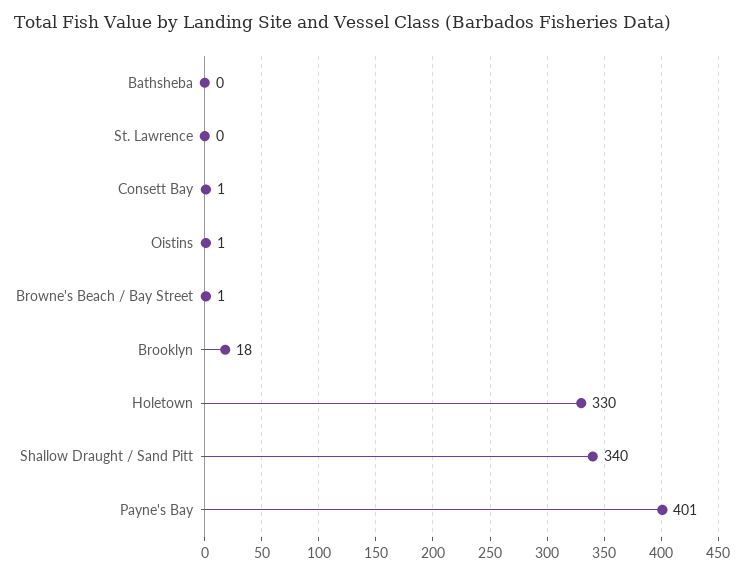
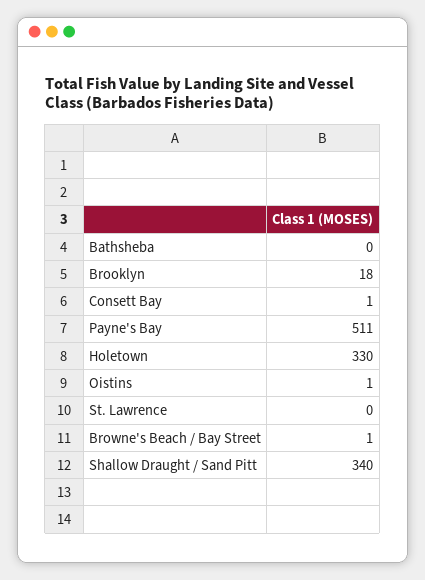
  {
    "Bathsheba": 0,
    "St. Lawrence": 0,
    "Consett Bay": 1,
    "Oistins": 1,
    "Browne's Beach / Bay Street": 1,
    "Brooklyn": 18,
    "Holetown": 330,
    "Shallow Draught / Sand Pitt": 340,
-   "Payne's Bay": 401
+   "Payne's Bay": 511
  }

